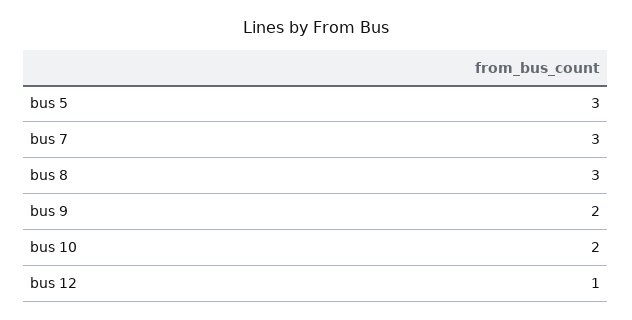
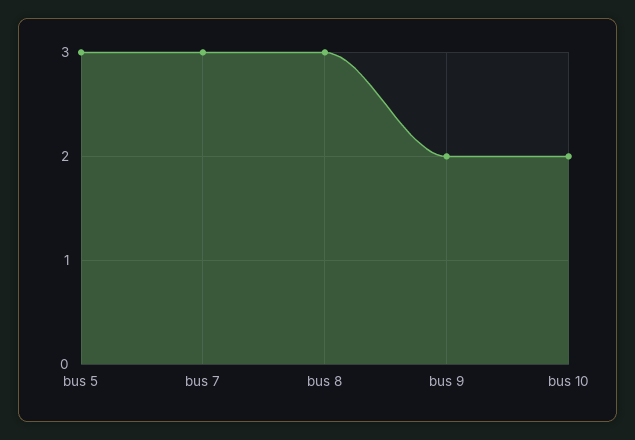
  {
    "bus 5": 3,
    "bus 7": 3,
    "bus 8": 3,
    "bus 9": 2,
-   "bus 10": 2,
+   "bus 10": 2
-   "bus 12": 1
  }

